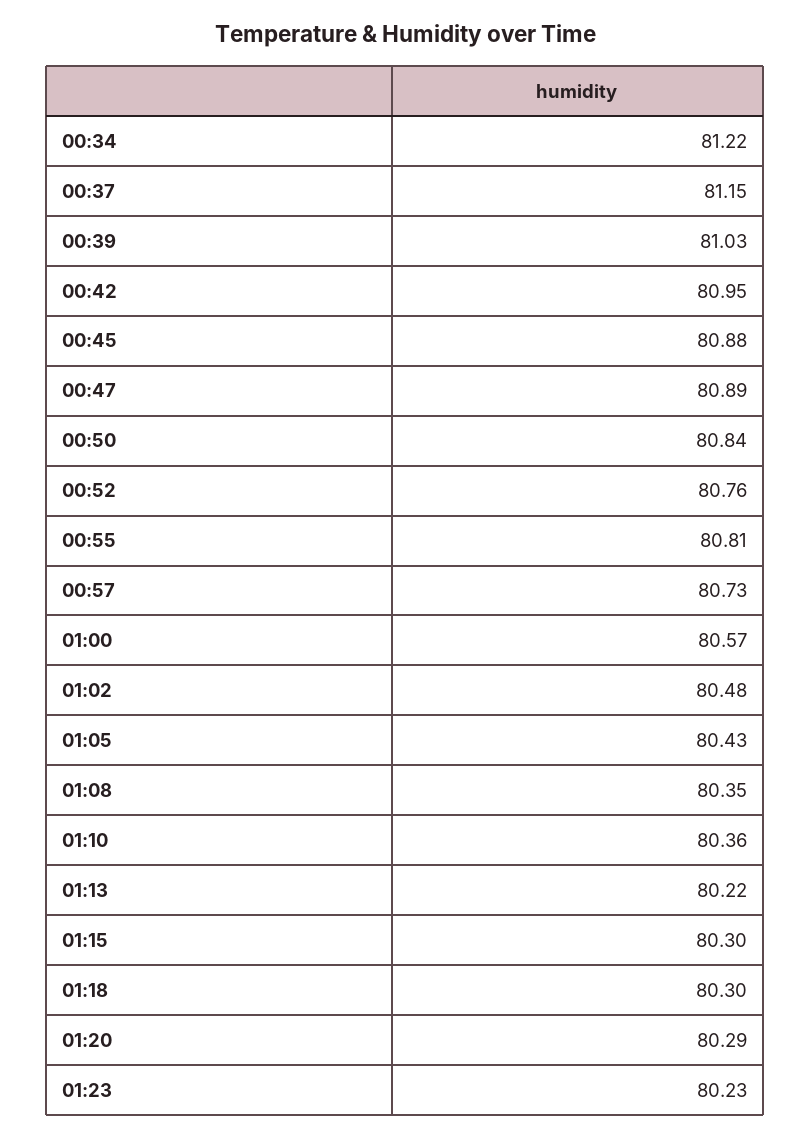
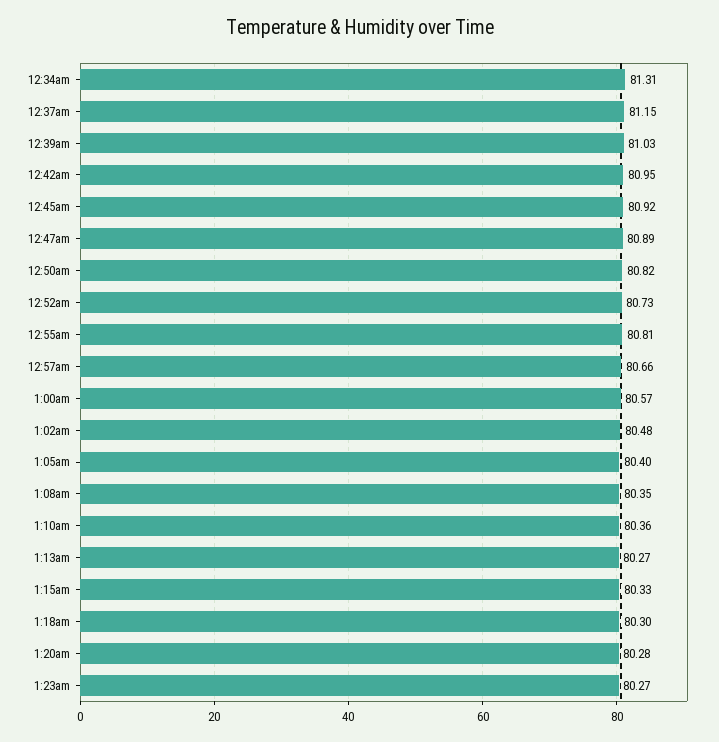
  {
-   "00:34": 81.22,
+   "00:34": 81.31,
    "00:37": 81.15,
    "00:39": 81.03,
    "00:42": 80.95,
-   "00:45": 80.88,
+   "00:45": 80.92,
    "00:47": 80.89,
-   "00:50": 80.84,
+   "00:50": 80.82,
-   "00:52": 80.76,
+   "00:52": 80.73,
    "00:55": 80.81,
-   "00:57": 80.73,
+   "00:57": 80.66,
    "01:00": 80.57,
    "01:02": 80.48,
-   "01:05": 80.43,
+   "01:05": 80.4,
    "01:08": 80.35,
    "01:10": 80.36,
-   "01:13": 80.22,
+   "01:13": 80.27,
-   "01:15": 80.3,
+   "01:15": 80.33,
    "01:18": 80.3,
-   "01:20": 80.29,
+   "01:20": 80.28,
-   "01:23": 80.23
+   "01:23": 80.27
  }

